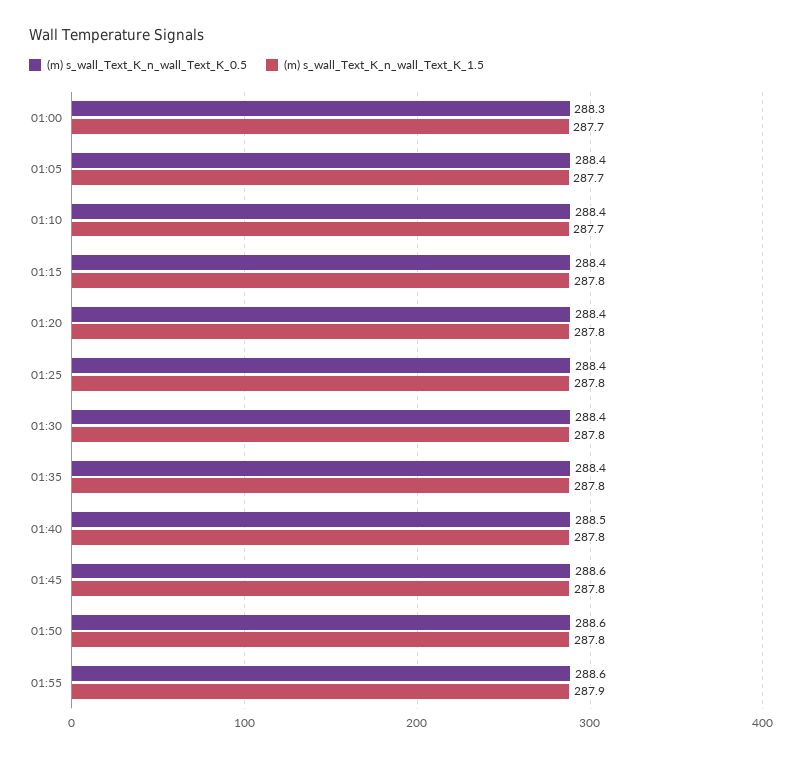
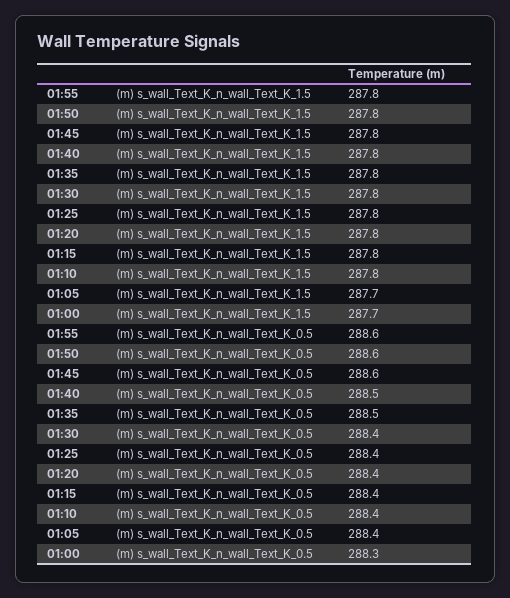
  {
    "(m) s_wall_Text_K_n_wall_Text_K_0.5": {
      "01:00": 288.3,
      "01:05": 288.4,
      "01:10": 288.4,
      "01:15": 288.4,
      "01:20": 288.4,
      "01:25": 288.4,
      "01:30": 288.4,
-     "01:35": 288.4,
+     "01:35": 288.5,
      "01:40": 288.5,
      "01:45": 288.6,
      "01:50": 288.6,
      "01:55": 288.6
    },
    "(m) s_wall_Text_K_n_wall_Text_K_1.5": {
      "01:00": 287.7,
      "01:05": 287.7,
-     "01:10": 287.7,
+     "01:10": 287.8,
      "01:15": 287.8,
      "01:20": 287.8,
      "01:25": 287.8,
      "01:30": 287.8,
      "01:35": 287.8,
      "01:40": 287.8,
      "01:45": 287.8,
      "01:50": 287.8,
-     "01:55": 287.9
+     "01:55": 287.8
    }
  }

